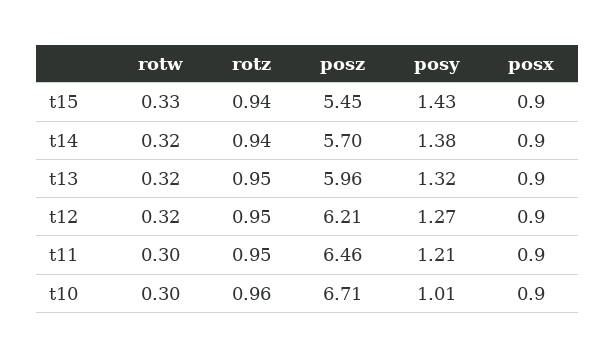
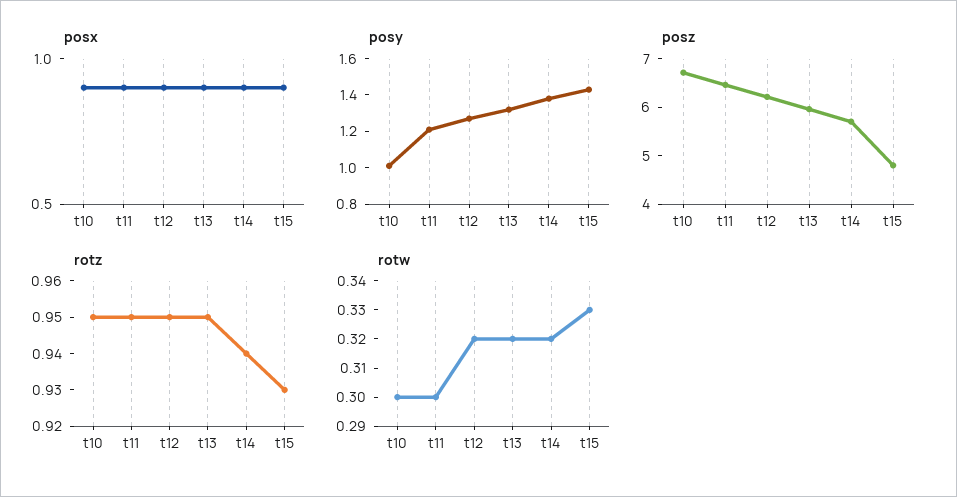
  {
    "rotw": {
      "t15": 0.33,
      "t14": 0.32,
      "t13": 0.32,
      "t12": 0.32,
      "t11": 0.3,
      "t10": 0.3
    },
    "rotz": {
-     "t15": 0.94,
+     "t15": 0.93,
      "t14": 0.94,
      "t13": 0.95,
      "t12": 0.95,
      "t11": 0.95,
-     "t10": 0.96
+     "t10": 0.95
    },
    "posz": {
-     "t15": 5.45,
+     "t15": 4.8,
      "t14": 5.7,
      "t13": 5.96,
      "t12": 6.21,
      "t11": 6.46,
      "t10": 6.71
    },
    "posy": {
      "t15": 1.43,
      "t14": 1.38,
      "t13": 1.32,
      "t12": 1.27,
      "t11": 1.21,
      "t10": 1.01
    },
    "posx": {
      "t15": 0.9,
      "t14": 0.9,
      "t13": 0.9,
      "t12": 0.9,
      "t11": 0.9,
      "t10": 0.9
    }
  }

